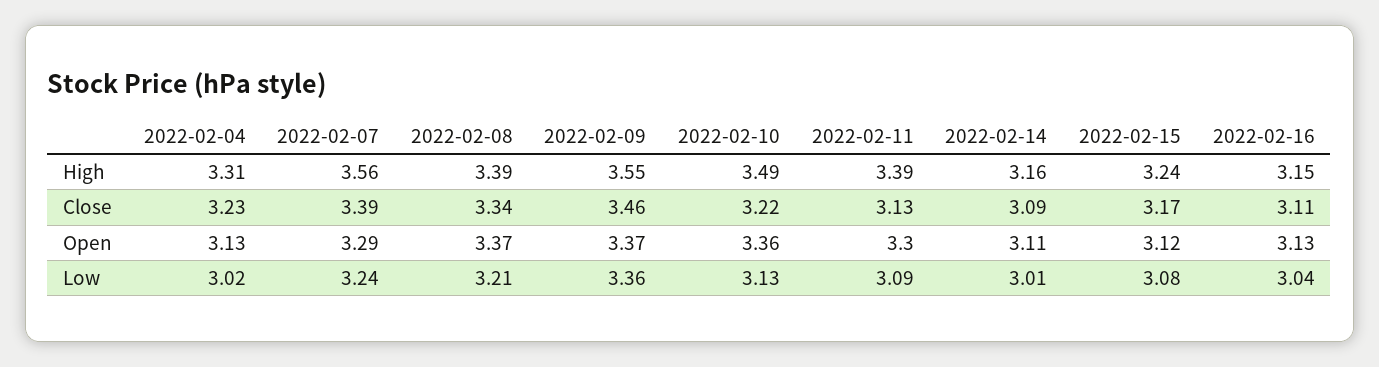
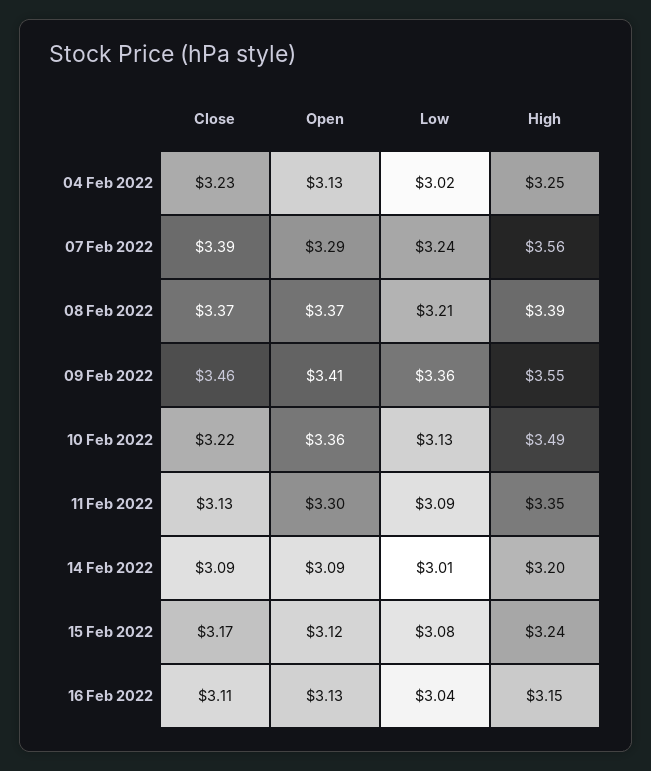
  {
    "2022-02-04": {
-     "High": 3.31,
+     "High": 3.25,
      "Close": 3.23,
      "Open": 3.13,
      "Low": 3.02
    },
    "2022-02-07": {
      "High": 3.56,
      "Close": 3.39,
      "Open": 3.29,
      "Low": 3.24
    },
    "2022-02-08": {
      "High": 3.39,
-     "Close": 3.34,
+     "Close": 3.37,
      "Open": 3.37,
      "Low": 3.21
    },
    "2022-02-09": {
      "High": 3.55,
      "Close": 3.46,
-     "Open": 3.37,
+     "Open": 3.41,
      "Low": 3.36
    },
    "2022-02-10": {
      "High": 3.49,
      "Close": 3.22,
      "Open": 3.36,
      "Low": 3.13
    },
    "2022-02-11": {
-     "High": 3.39,
+     "High": 3.35,
      "Close": 3.13,
      "Open": 3.3,
      "Low": 3.09
    },
    "2022-02-14": {
-     "High": 3.16,
+     "High": 3.2,
      "Close": 3.09,
-     "Open": 3.11,
+     "Open": 3.09,
      "Low": 3.01
    },
    "2022-02-15": {
      "High": 3.24,
      "Close": 3.17,
      "Open": 3.12,
      "Low": 3.08
    },
    "2022-02-16": {
      "High": 3.15,
      "Close": 3.11,
      "Open": 3.13,
      "Low": 3.04
    }
  }

